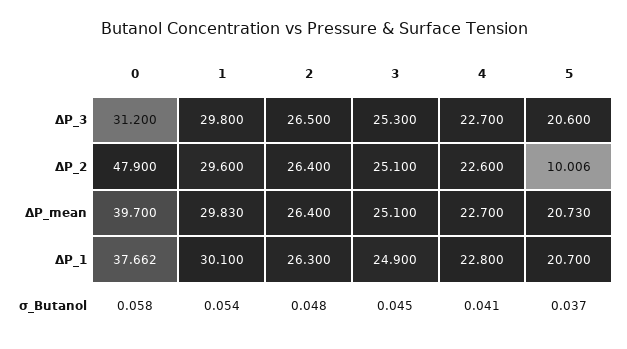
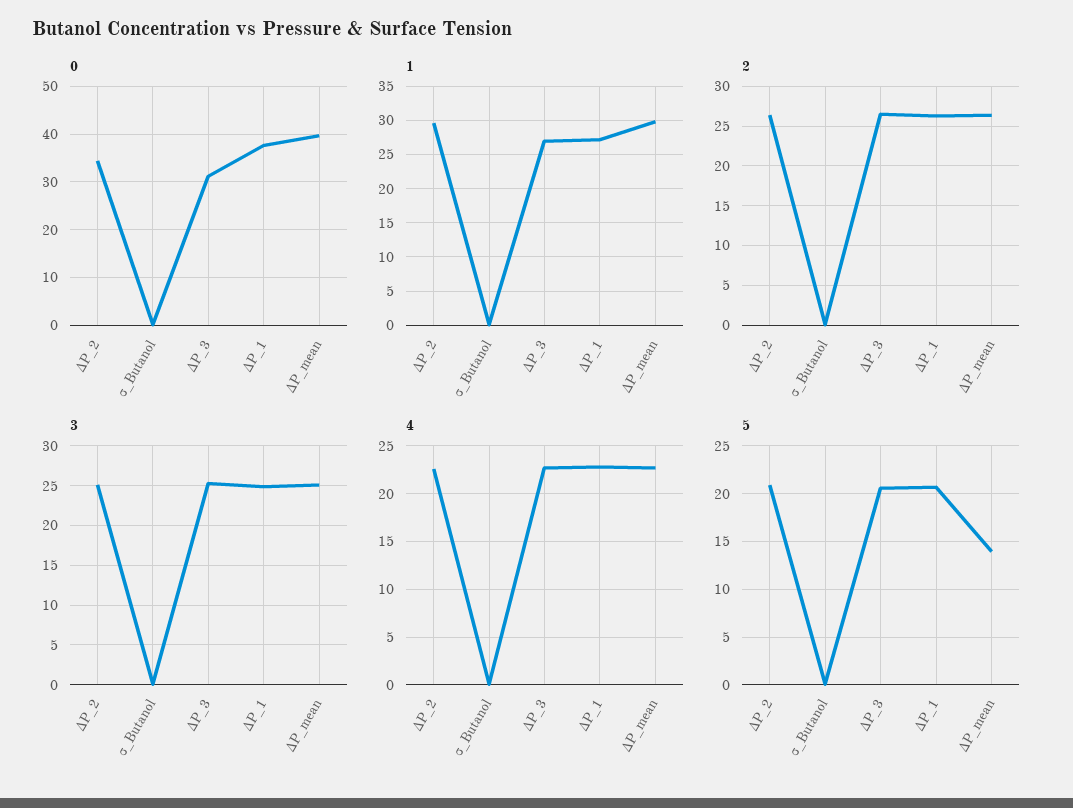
  {
    "0": {
      "ΔP_3": 31.2,
-     "ΔP_2": 47.9,
+     "ΔP_2": 34,
      "ΔP_mean": 39.7,
      "ΔP_1": 37.662,
      "σ_Butanol": 0.058
    },
    "1": {
-     "ΔP_3": 29.8,
+     "ΔP_3": 27,
      "ΔP_2": 29.6,
      "ΔP_mean": 29.83,
-     "ΔP_1": 30.1,
+     "ΔP_1": 27,
      "σ_Butanol": 0.054
    },
    "2": {
      "ΔP_3": 26.5,
      "ΔP_2": 26.4,
      "ΔP_mean": 26.4,
      "ΔP_1": 26.3,
      "σ_Butanol": 0.048
    },
    "3": {
      "ΔP_3": 25.3,
      "ΔP_2": 25.1,
      "ΔP_mean": 25.1,
      "ΔP_1": 24.9,
      "σ_Butanol": 0.045
    },
    "4": {
      "ΔP_3": 22.7,
      "ΔP_2": 22.6,
      "ΔP_mean": 22.7,
      "ΔP_1": 22.8,
      "σ_Butanol": 0.041
    },
    "5": {
      "ΔP_3": 20.6,
-     "ΔP_2": 10.006,
+     "ΔP_2": 21,
-     "ΔP_mean": 20.73,
+     "ΔP_mean": 14,
      "ΔP_1": 20.7,
      "σ_Butanol": 0.037
    }
  }

